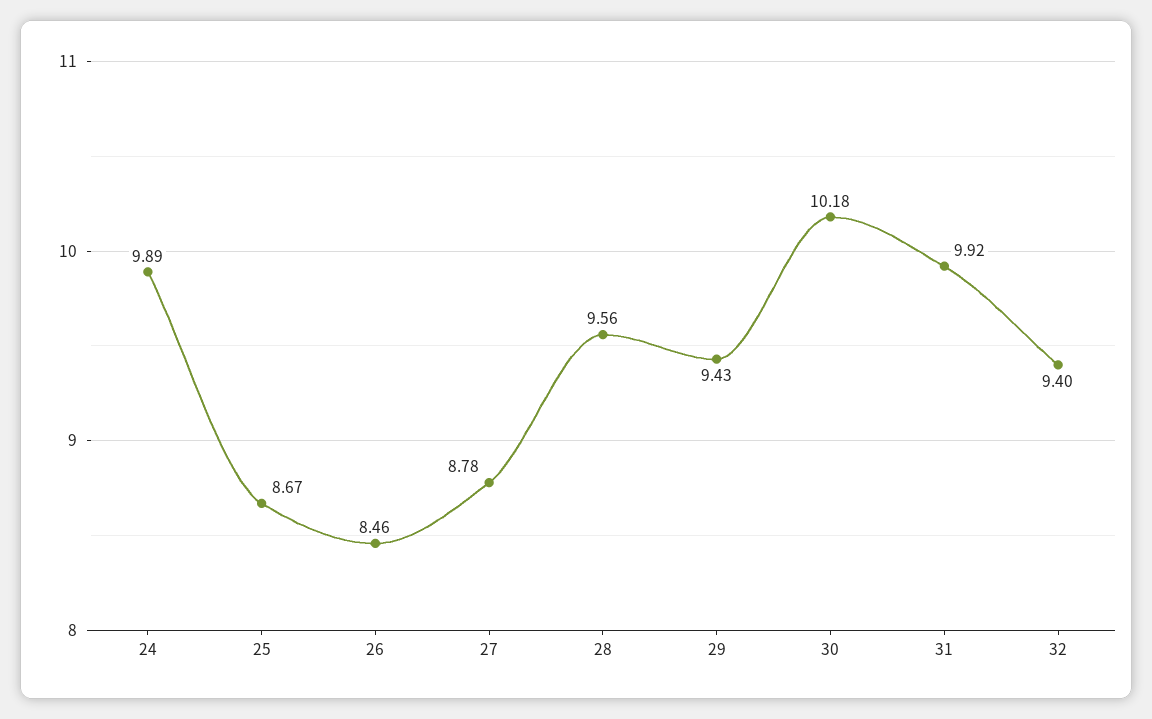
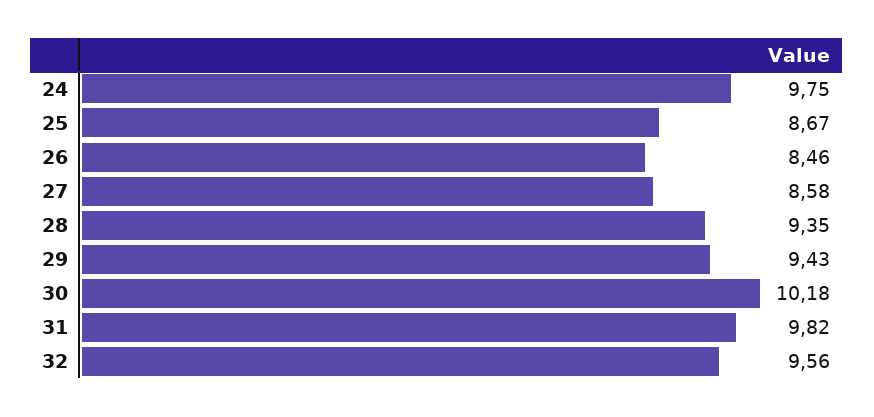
  {
-   "24": 9.89,
+   "24": 9.75,
    "25": 8.67,
    "26": 8.46,
-   "27": 8.78,
+   "27": 8.58,
-   "28": 9.56,
+   "28": 9.35,
    "29": 9.43,
    "30": 10.18,
-   "31": 9.92,
+   "31": 9.82,
-   "32": 9.4
+   "32": 9.56
  }

